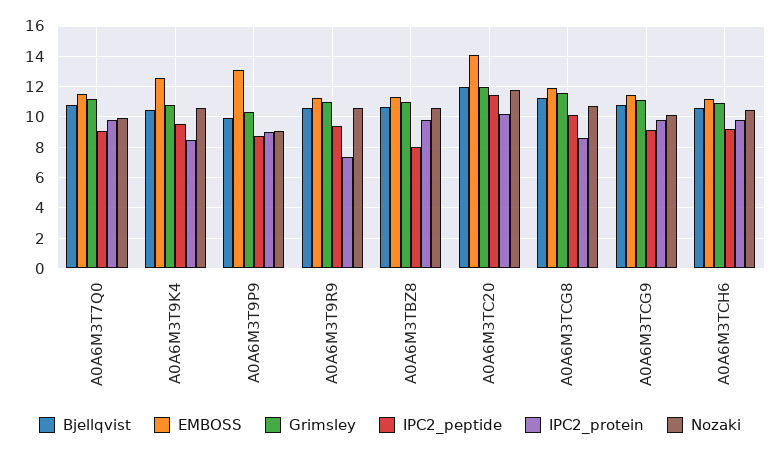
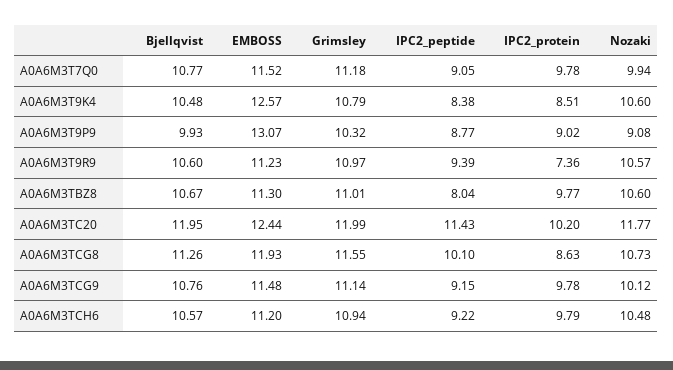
  {
    "Bjellqvist": {
      "A0A6M3T7Q0": 10.77,
      "A0A6M3T9K4": 10.48,
      "A0A6M3T9P9": 9.93,
      "A0A6M3T9R9": 10.6,
      "A0A6M3TBZ8": 10.67,
      "A0A6M3TC20": 11.95,
      "A0A6M3TCG8": 11.26,
      "A0A6M3TCG9": 10.76,
      "A0A6M3TCH6": 10.57
    },
    "EMBOSS": {
      "A0A6M3T7Q0": 11.52,
      "A0A6M3T9K4": 12.57,
      "A0A6M3T9P9": 13.07,
      "A0A6M3T9R9": 11.23,
      "A0A6M3TBZ8": 11.3,
-     "A0A6M3TC20": 14,
+     "A0A6M3TC20": 12.44,
      "A0A6M3TCG8": 11.93,
      "A0A6M3TCG9": 11.48,
      "A0A6M3TCH6": 11.2
    },
    "Grimsley": {
      "A0A6M3T7Q0": 11.18,
      "A0A6M3T9K4": 10.79,
      "A0A6M3T9P9": 10.32,
      "A0A6M3T9R9": 10.97,
      "A0A6M3TBZ8": 11.01,
      "A0A6M3TC20": 11.99,
      "A0A6M3TCG8": 11.55,
      "A0A6M3TCG9": 11.14,
      "A0A6M3TCH6": 10.94
    },
    "IPC2_peptide": {
      "A0A6M3T7Q0": 9.05,
-     "A0A6M3T9K4": 9.5,
+     "A0A6M3T9K4": 8.38,
      "A0A6M3T9P9": 8.77,
      "A0A6M3T9R9": 9.39,
      "A0A6M3TBZ8": 8.04,
      "A0A6M3TC20": 11.43,
      "A0A6M3TCG8": 10.1,
      "A0A6M3TCG9": 9.15,
      "A0A6M3TCH6": 9.22
    },
    "IPC2_protein": {
      "A0A6M3T7Q0": 9.78,
      "A0A6M3T9K4": 8.51,
      "A0A6M3T9P9": 9.02,
      "A0A6M3T9R9": 7.36,
      "A0A6M3TBZ8": 9.77,
      "A0A6M3TC20": 10.2,
      "A0A6M3TCG8": 8.63,
      "A0A6M3TCG9": 9.78,
      "A0A6M3TCH6": 9.79
    },
    "Nozaki": {
      "A0A6M3T7Q0": 9.94,
      "A0A6M3T9K4": 10.6,
      "A0A6M3T9P9": 9.08,
      "A0A6M3T9R9": 10.57,
      "A0A6M3TBZ8": 10.6,
      "A0A6M3TC20": 11.77,
      "A0A6M3TCG8": 10.73,
      "A0A6M3TCG9": 10.12,
      "A0A6M3TCH6": 10.48
    }
  }

